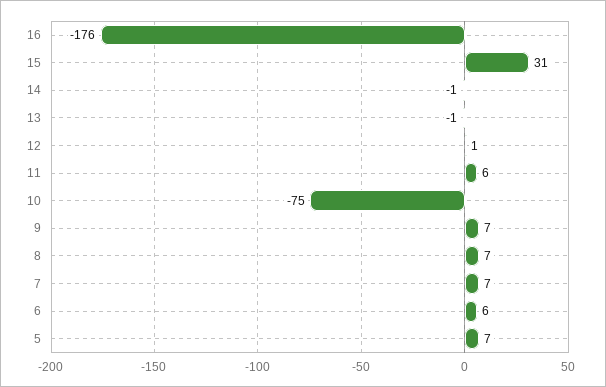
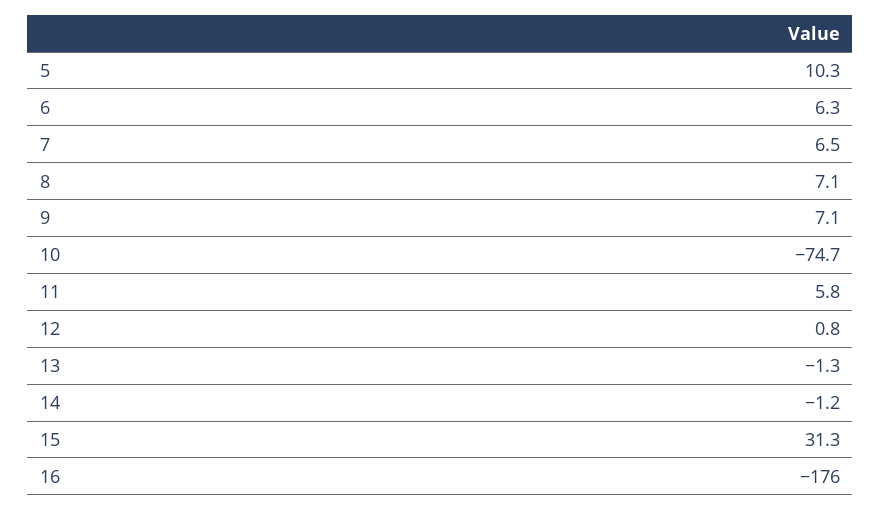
  {
    "16": -176,
    "15": 31.3,
    "14": -1.2,
    "13": -1.3,
    "12": 0.8,
    "11": 5.8,
    "10": -74.7,
    "9": 7.1,
    "8": 7.1,
    "7": 6.5,
    "6": 6.3,
-   "5": 7
+   "5": 10.3
  }

